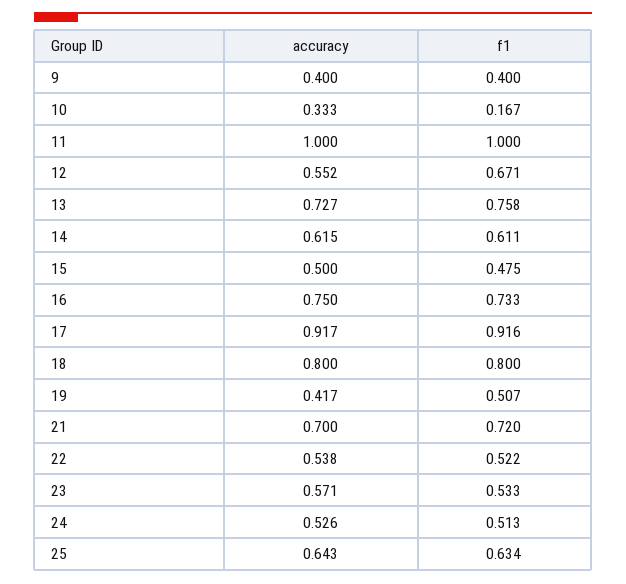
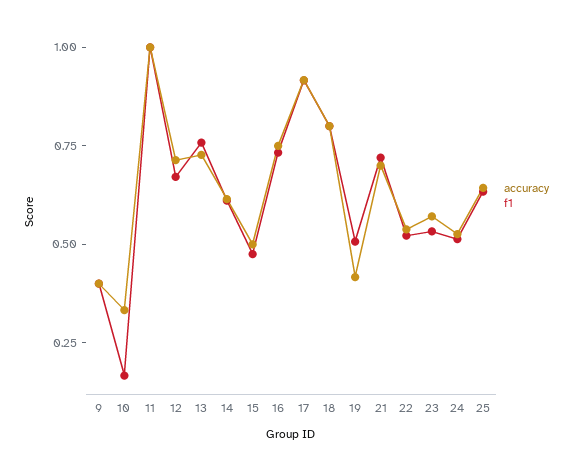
  {
    "accuracy": {
      "9": 0.4,
      "10": 0.333,
      "11": 1,
-     "12": 0.552,
+     "12": 0.7,
      "13": 0.727,
      "14": 0.615,
      "15": 0.5,
      "16": 0.75,
      "17": 0.917,
      "18": 0.8,
      "19": 0.417,
      "21": 0.7,
      "22": 0.538,
      "23": 0.571,
      "24": 0.526,
      "25": 0.643
    },
    "f1": {
      "9": 0.4,
      "10": 0.167,
      "11": 1,
      "12": 0.671,
      "13": 0.758,
      "14": 0.611,
      "15": 0.475,
      "16": 0.733,
      "17": 0.916,
      "18": 0.8,
      "19": 0.507,
      "21": 0.72,
      "22": 0.522,
      "23": 0.533,
      "24": 0.513,
      "25": 0.634
    }
  }

